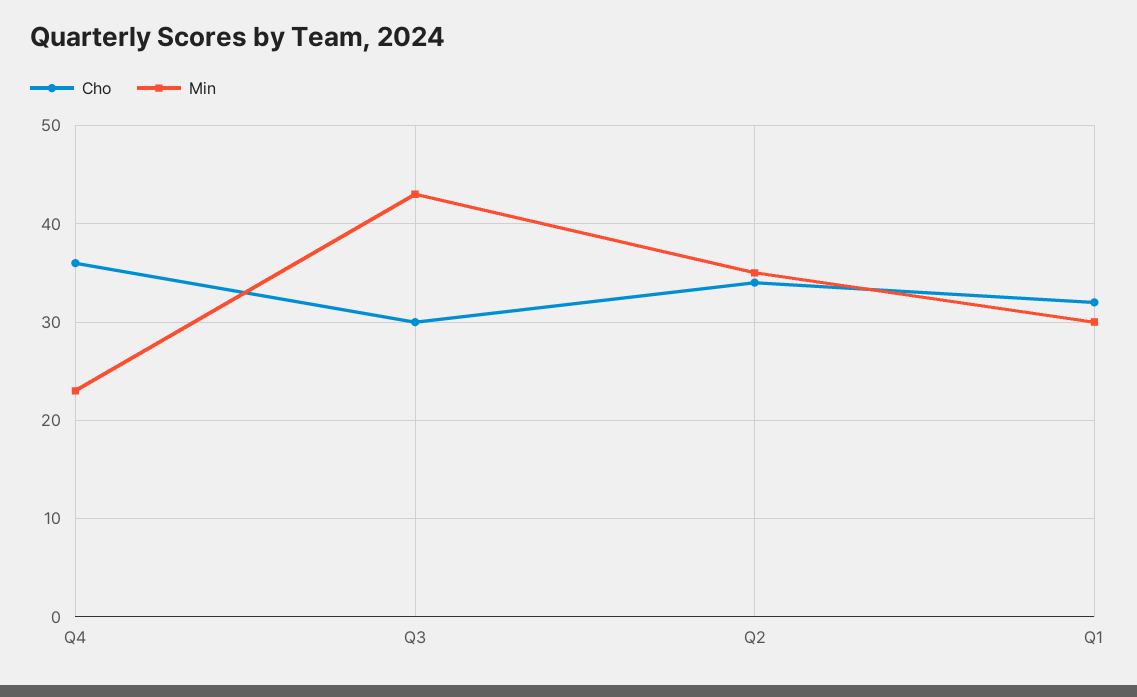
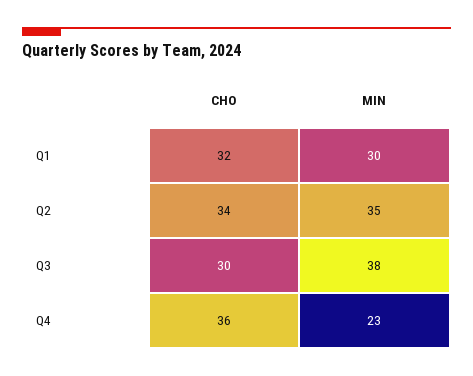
  {
    "Cho": {
      "Q4": 36,
      "Q3": 30,
      "Q2": 34,
      "Q1": 32
    },
    "Min": {
      "Q4": 23,
-     "Q3": 43,
+     "Q3": 38,
      "Q2": 35,
      "Q1": 30
    }
  }

